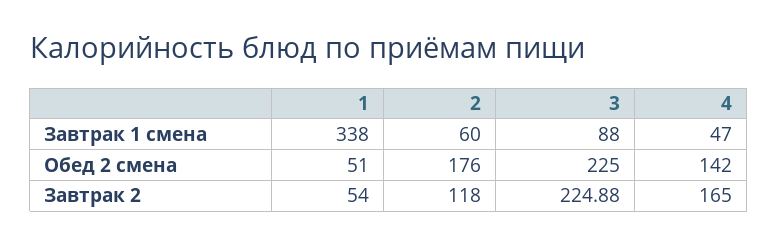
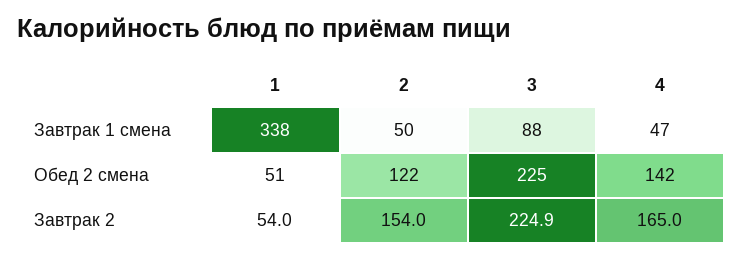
  {
    "1": {
      "Завтрак 1 смена": 338,
      "Обед 2 смена": 51,
      "Завтрак 2": 54
    },
    "2": {
-     "Завтрак 1 смена": 60,
+     "Завтрак 1 смена": 50,
-     "Обед 2 смена": 176,
+     "Обед 2 смена": 122,
-     "Завтрак 2": 118
+     "Завтрак 2": 154
    },
    "3": {
      "Завтрак 1 смена": 88,
      "Обед 2 смена": 225,
      "Завтрак 2": 224.88
    },
    "4": {
      "Завтрак 1 смена": 47,
      "Обед 2 смена": 142,
      "Завтрак 2": 165
    }
  }

